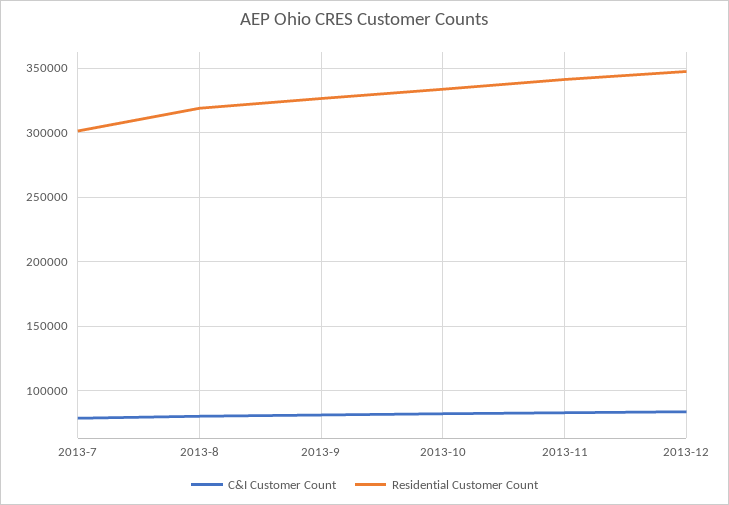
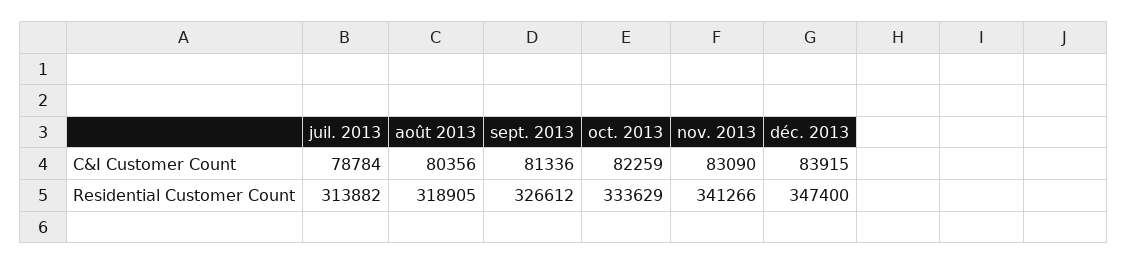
  {
    "C&I Customer Count": {
      "2013-7": 78784,
      "2013-8": 80356,
      "2013-9": 81336,
      "2013-10": 82259,
      "2013-11": 83090,
      "2013-12": 83915
    },
    "Residential Customer Count": {
-     "2013-7": 300000,
+     "2013-7": 313882,
      "2013-8": 318905,
      "2013-9": 326612,
      "2013-10": 333629,
      "2013-11": 341266,
      "2013-12": 347400
    }
  }

